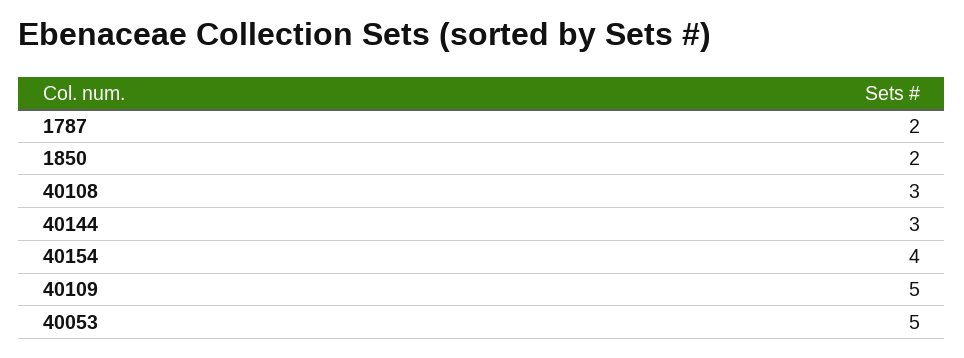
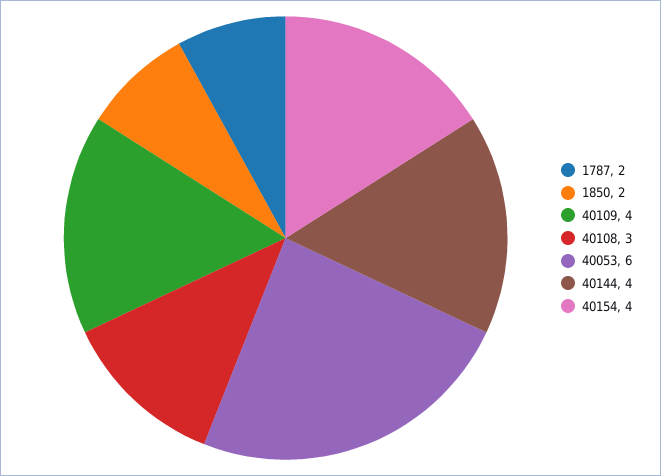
  {
    "1787": 2,
    "1850": 2,
    "40108": 3,
-   "40144": 3,
+   "40144": 4,
    "40154": 4,
-   "40109": 5,
+   "40109": 4,
-   "40053": 5
+   "40053": 6
  }

